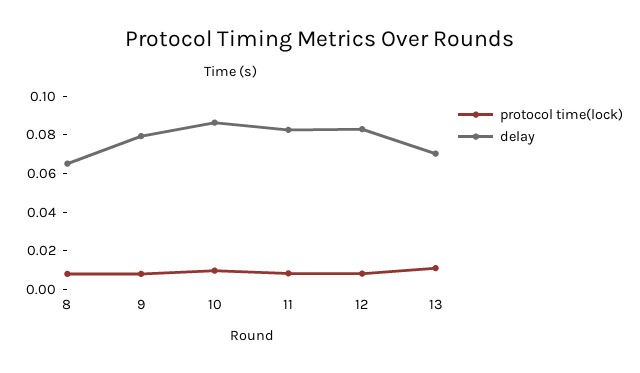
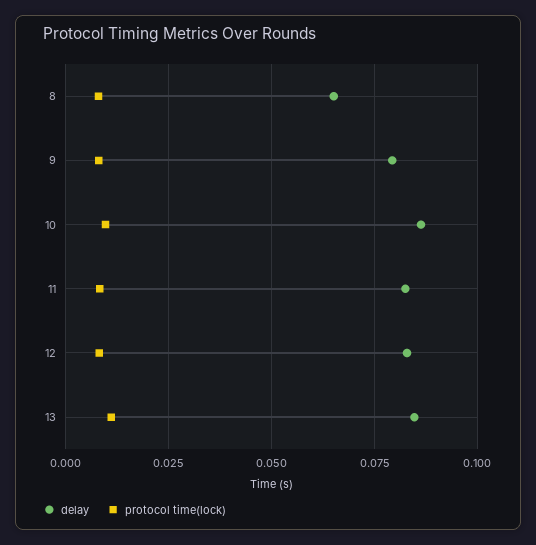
  {
    "protocol time(lock)": {
      "8": 0.0075,
      "9": 0.0075,
      "10": 0.01,
      "11": 0.0075,
      "12": 0.0075,
      "13": 0.01
    },
    "delay": {
      "8": 0.065,
      "9": 0.08,
      "10": 0.0875,
      "11": 0.0825,
      "12": 0.0825,
-     "13": 0.07
+     "13": 0.085
    }
  }

